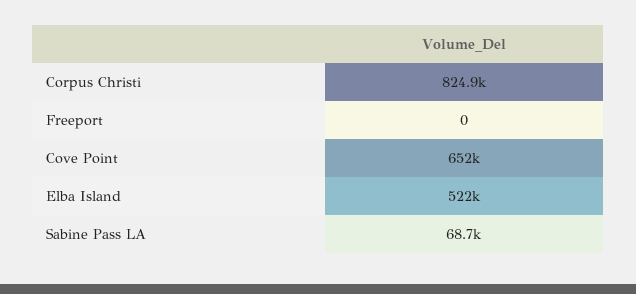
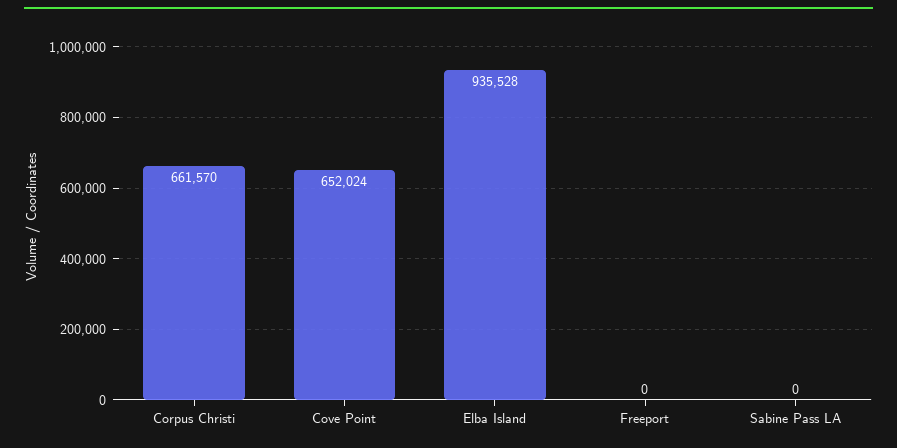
  {
-   "Corpus Christi": 824900,
+   "Corpus Christi": 661570,
    "Freeport": 0,
    "Cove Point": 652024,
-   "Elba Island": 522000,
+   "Elba Island": 935528,
-   "Sabine Pass LA": 68700
+   "Sabine Pass LA": 0
  }

